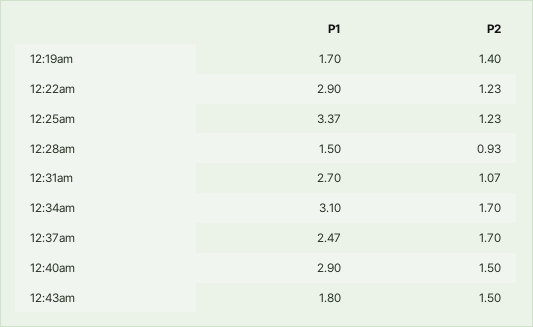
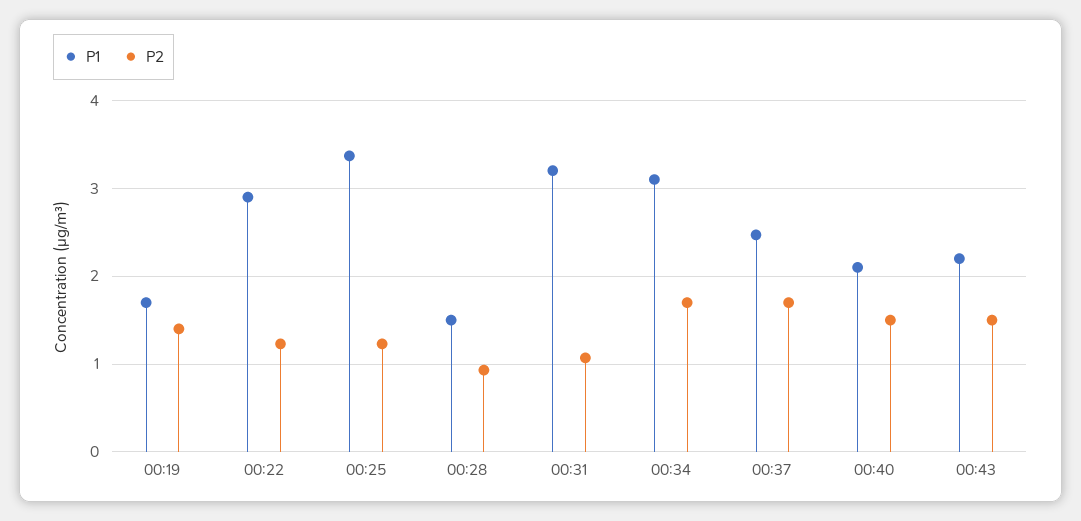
  {
    "P1": {
      "12:19am": 1.7,
      "12:22am": 2.9,
      "12:25am": 3.37,
      "12:28am": 1.5,
-     "12:31am": 2.7,
+     "12:31am": 3.2,
      "12:34am": 3.1,
      "12:37am": 2.47,
-     "12:40am": 2.9,
+     "12:40am": 2.1,
-     "12:43am": 1.8
+     "12:43am": 2.2
    },
    "P2": {
      "12:19am": 1.4,
      "12:22am": 1.23,
      "12:25am": 1.23,
      "12:28am": 0.93,
      "12:31am": 1.07,
      "12:34am": 1.7,
      "12:37am": 1.7,
      "12:40am": 1.5,
      "12:43am": 1.5
    }
  }

